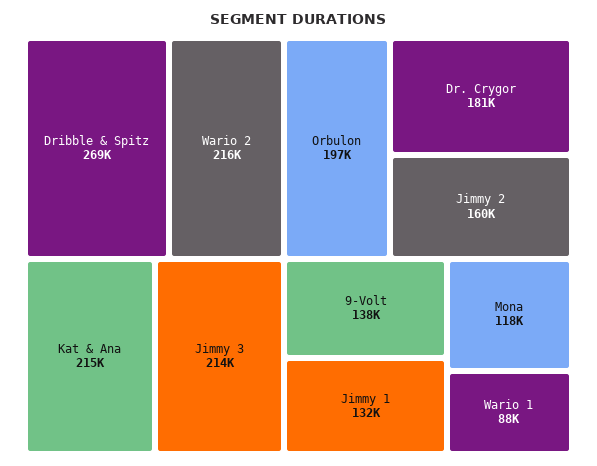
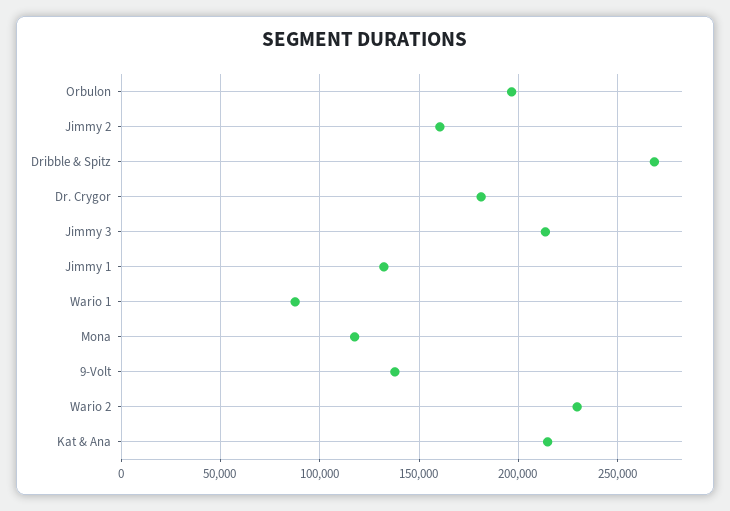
  {
    "Dribble & Spitz": 269000,
-   "Wario 2": 216000,
+   "Wario 2": 230000,
    "Kat & Ana": 215000,
    "Jimmy 3": 214000,
    "Orbulon": 197000,
    "Dr. Crygor": 181000,
    "Jimmy 2": 160000,
    "9-Volt": 138000,
    "Jimmy 1": 132000,
    "Mona": 118000,
    "Wario 1": 88000
  }

